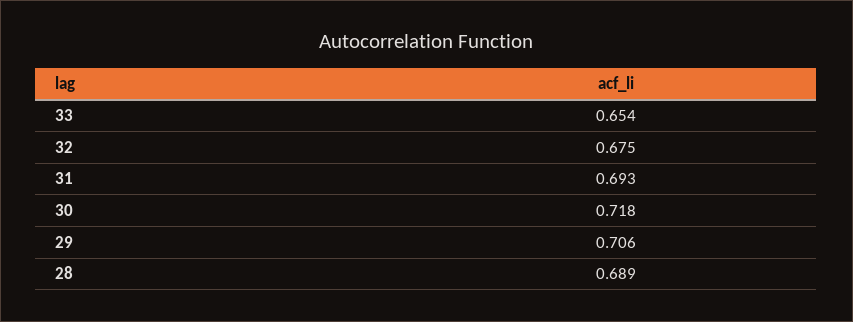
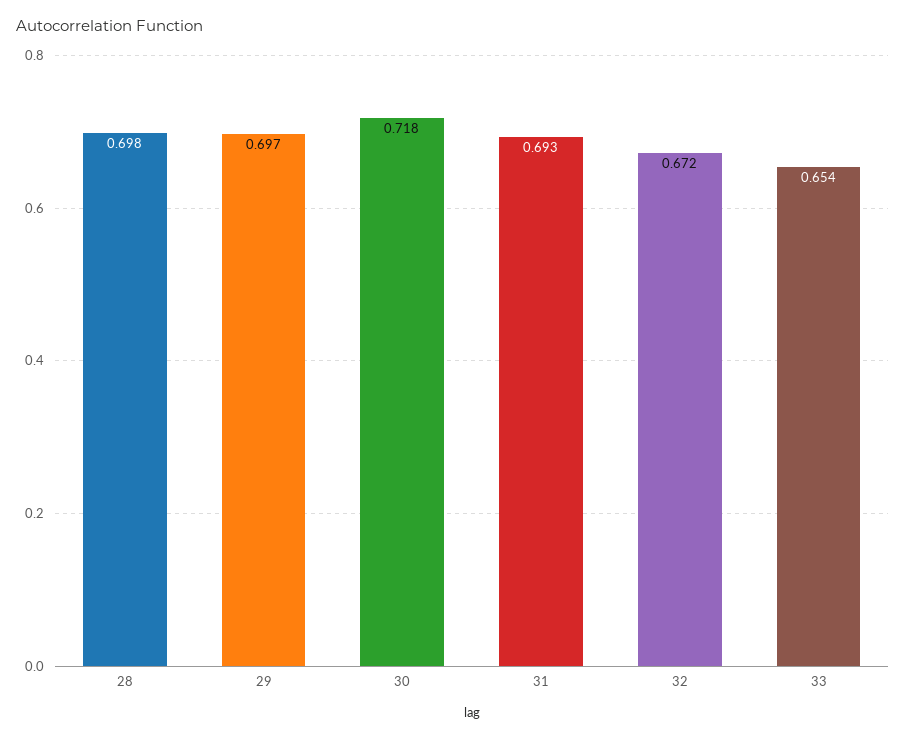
  {
    "33": 0.654,
-   "32": 0.675,
+   "32": 0.672,
    "31": 0.693,
    "30": 0.718,
-   "29": 0.706,
+   "29": 0.697,
-   "28": 0.689
+   "28": 0.698
  }

